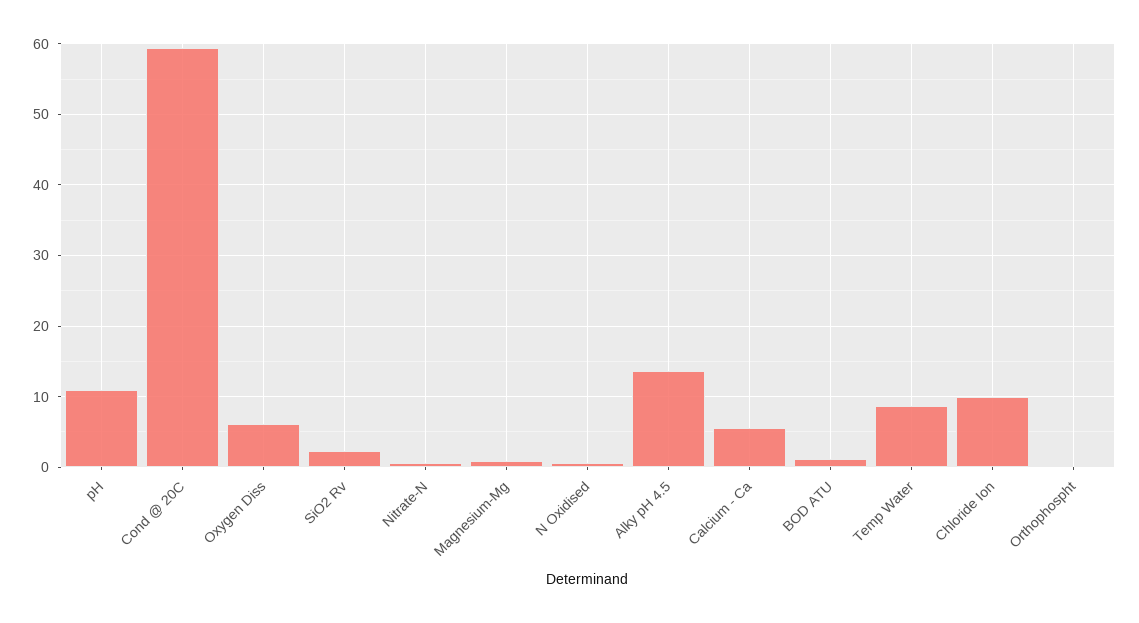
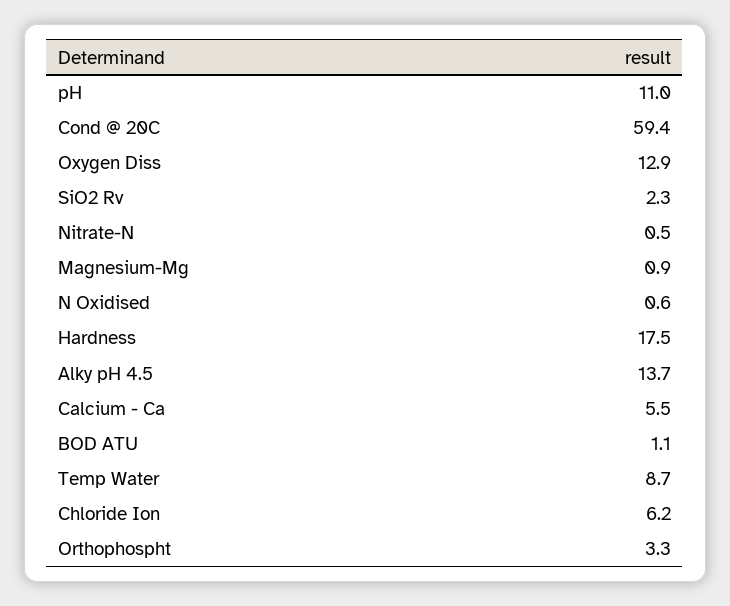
  {
    "pH": 11,
    "Cond @ 20C": 59.4,
-   "Oxygen Diss": 6,
+   "Oxygen Diss": 12.9,
    "SiO2 Rv": 2.3,
    "Nitrate-N": 0.5,
    "Magnesium-Mg": 0.9,
    "N Oxidised": 0.6,
    "Alky pH 4.5": 13.7,
    "Calcium - Ca": 5.5,
    "BOD ATU": 1.1,
    "Temp Water": 8.7,
-   "Chloride Ion": 10,
+   "Chloride Ion": 6.2,
-   "Orthophospht": 0
+   "Orthophospht": 3.3,
+   "Hardness": 17.5
  }

